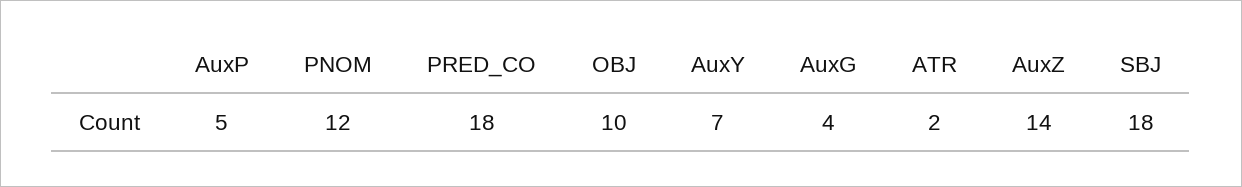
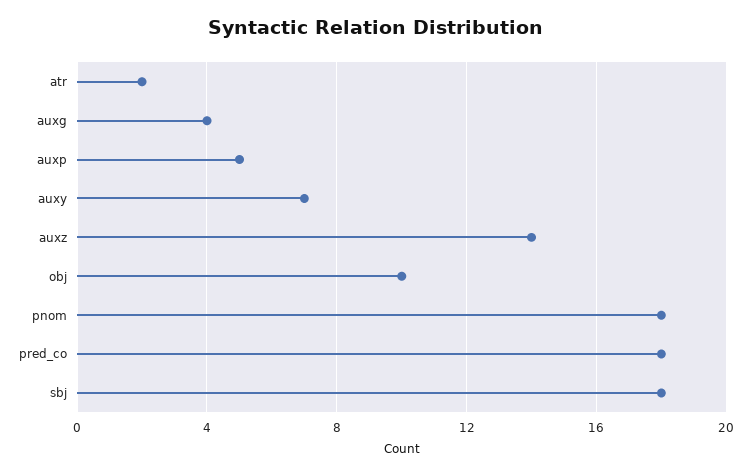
  {
    "AuxP": 5,
-   "PNOM": 12,
+   "PNOM": 18,
    "PRED_CO": 18,
    "OBJ": 10,
    "AuxY": 7,
    "AuxG": 4,
    "ATR": 2,
    "AuxZ": 14,
    "SBJ": 18
  }

